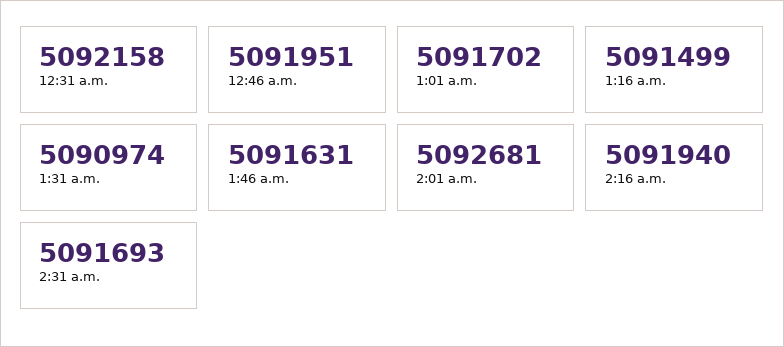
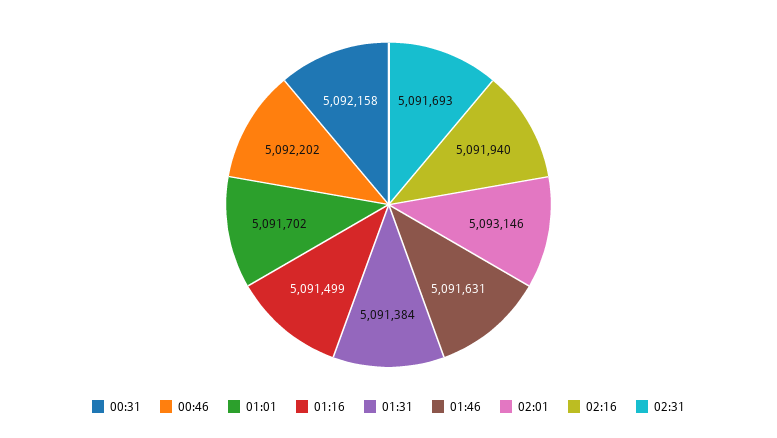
  {
    "12:31 a.m.": 5092158,
-   "12:46 a.m.": 5091951,
+   "12:46 a.m.": 5092202,
    "1:01 a.m.": 5091702,
    "1:16 a.m.": 5091499,
-   "1:31 a.m.": 5090974,
+   "1:31 a.m.": 5091384,
    "1:46 a.m.": 5091631,
-   "2:01 a.m.": 5092681,
+   "2:01 a.m.": 5093146,
    "2:16 a.m.": 5091940,
    "2:31 a.m.": 5091693
  }

